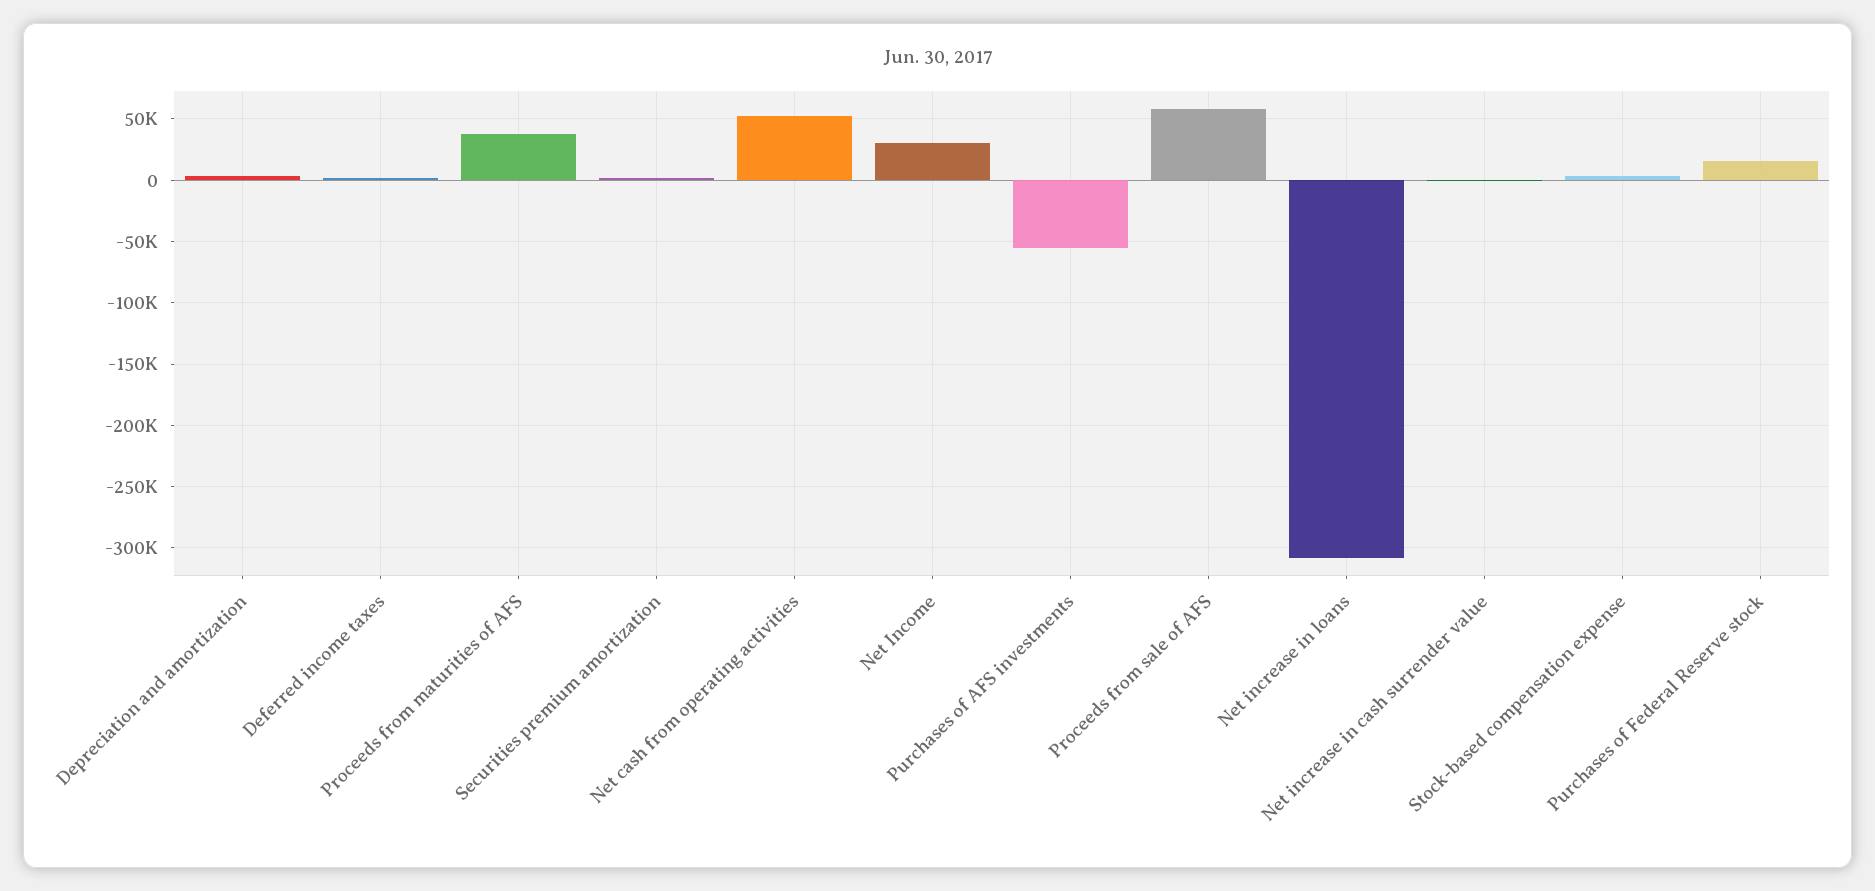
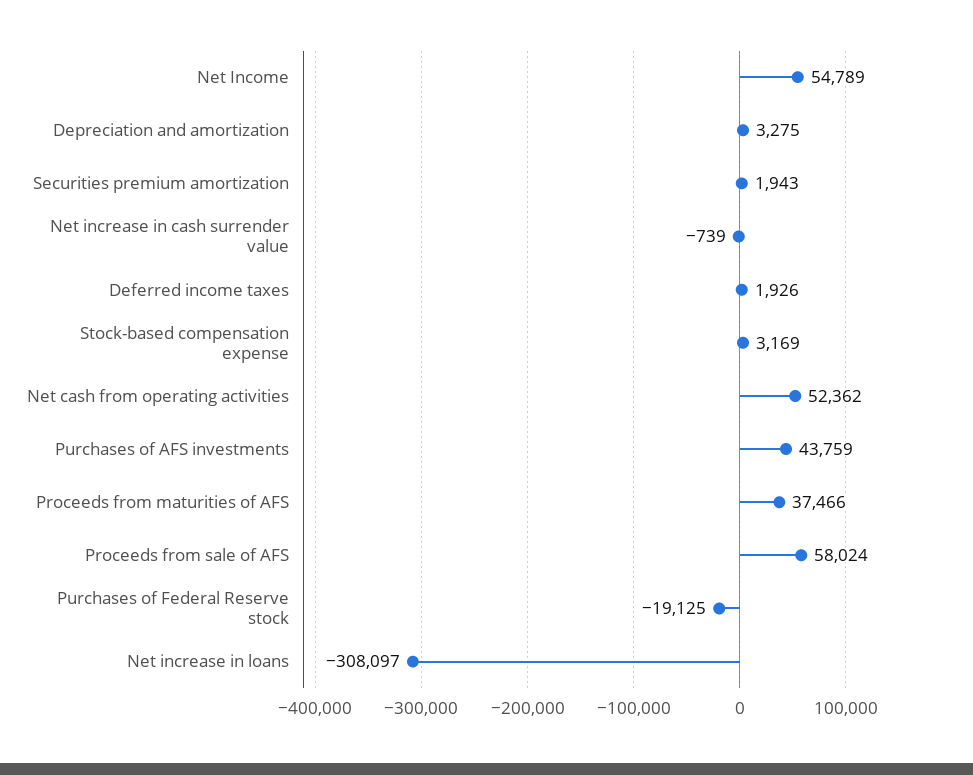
  {
    "Depreciation and amortization": 3275,
    "Deferred income taxes": 1926,
    "Proceeds from maturities of AFS": 37466,
    "Securities premium amortization": 1943,
    "Net cash from operating activities": 52362,
-   "Net Income": 30000,
+   "Net Income": 54789,
-   "Purchases of AFS investments": -55000,
+   "Purchases of AFS investments": 43759,
    "Proceeds from sale of AFS": 58024,
    "Net increase in loans": -308097,
    "Net increase in cash surrender value": -739,
    "Stock-based compensation expense": 3169,
-   "Purchases of Federal Reserve stock": 15000
+   "Purchases of Federal Reserve stock": -19125
  }

